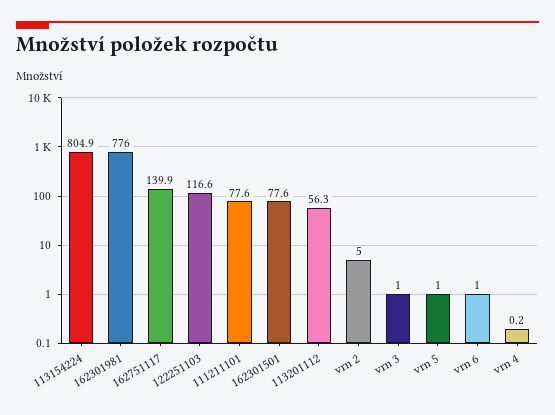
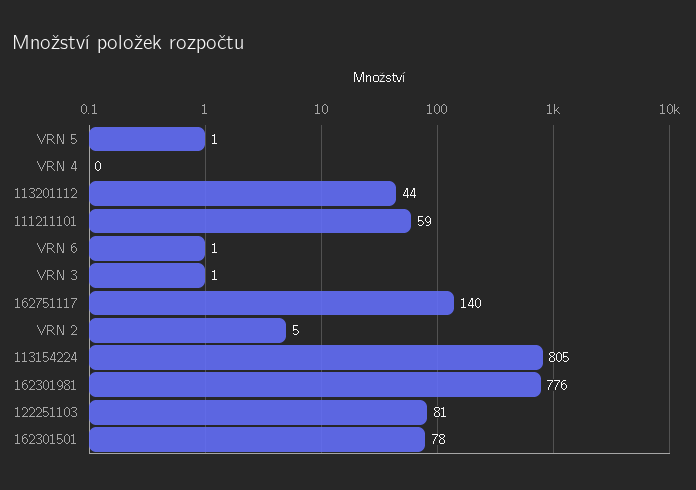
  {
    "113154224": 804.9,
    "162301981": 776,
    "162751117": 139.9,
-   "122251103": 116.6,
+   "122251103": 81,
-   "111211101": 77.6,
+   "111211101": 59,
    "162301501": 77.6,
-   "113201112": 56.3,
+   "113201112": 44,
    "vrn 2": 5,
    "vrn 3": 1,
    "vrn 5": 1,
    "vrn 6": 1,
    "vrn 4": 0.2
  }

